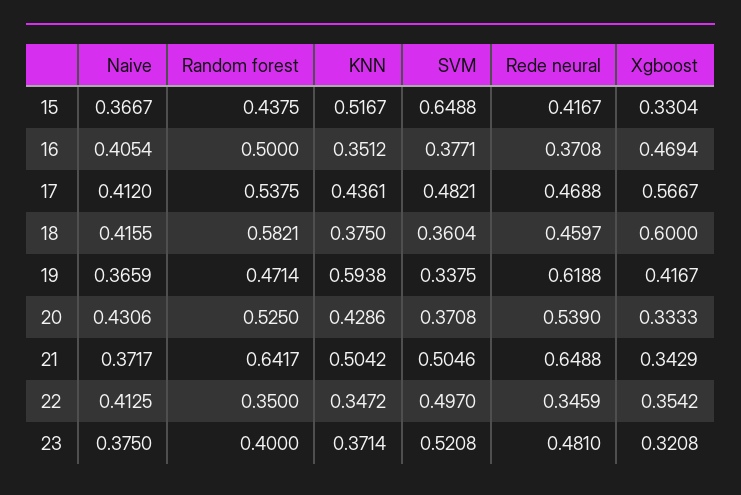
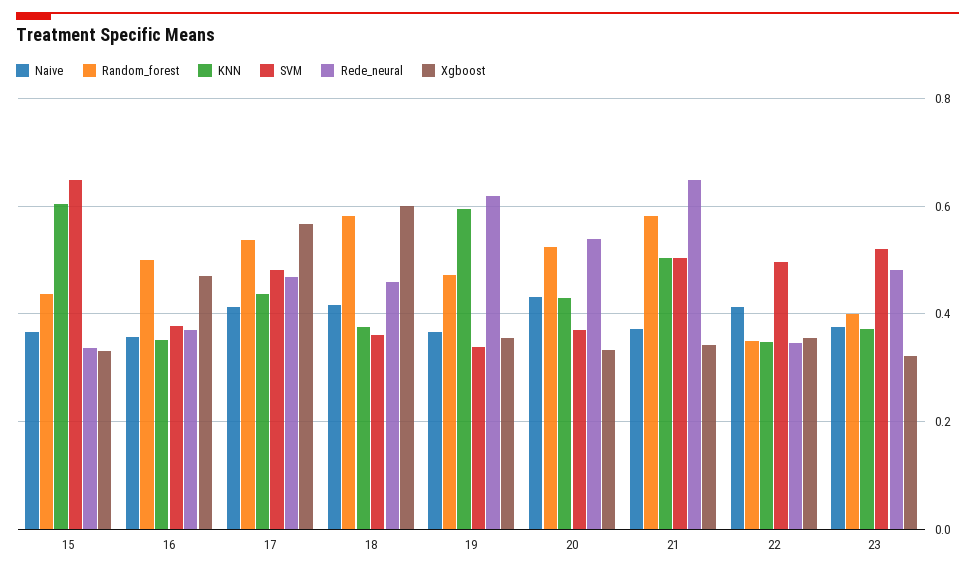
  {
    "Naive": {
      "15": 0.3667,
-     "16": 0.4054,
+     "16": 0.36,
      "17": 0.412,
      "18": 0.4155,
      "19": 0.3659,
      "20": 0.4306,
      "21": 0.3717,
      "22": 0.4125,
      "23": 0.375
    },
    "Random forest": {
      "15": 0.4375,
      "16": 0.5,
      "17": 0.5375,
      "18": 0.5821,
      "19": 0.4714,
      "20": 0.525,
-     "21": 0.6417,
+     "21": 0.58,
      "22": 0.35,
      "23": 0.4
    },
    "KNN": {
-     "15": 0.5167,
+     "15": 0.6,
      "16": 0.3512,
      "17": 0.4361,
      "18": 0.375,
      "19": 0.5938,
      "20": 0.4286,
      "21": 0.5042,
      "22": 0.3472,
      "23": 0.3714
    },
    "SVM": {
      "15": 0.6488,
      "16": 0.3771,
      "17": 0.4821,
      "18": 0.3604,
      "19": 0.3375,
      "20": 0.3708,
      "21": 0.5046,
      "22": 0.497,
      "23": 0.5208
    },
    "Rede neural": {
-     "15": 0.4167,
+     "15": 0.34,
      "16": 0.3708,
      "17": 0.4688,
      "18": 0.4597,
      "19": 0.6188,
      "20": 0.539,
      "21": 0.6488,
      "22": 0.3459,
      "23": 0.481
    },
    "Xgboost": {
      "15": 0.3304,
      "16": 0.4694,
      "17": 0.5667,
      "18": 0.6,
-     "19": 0.4167,
+     "19": 0.36,
      "20": 0.3333,
      "21": 0.3429,
      "22": 0.3542,
      "23": 0.3208
    }
  }

